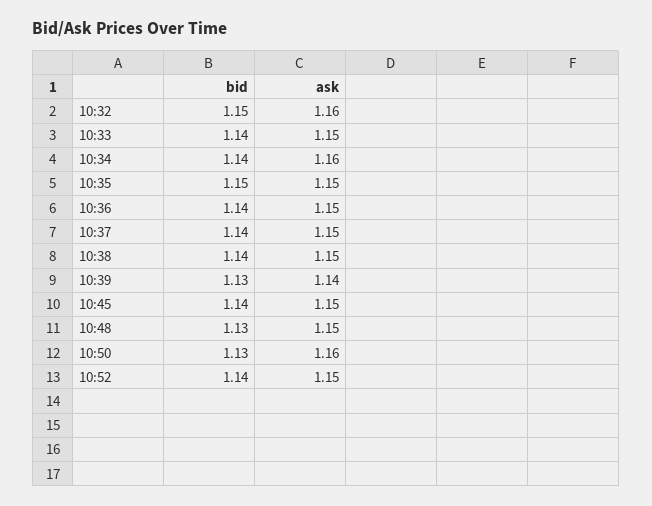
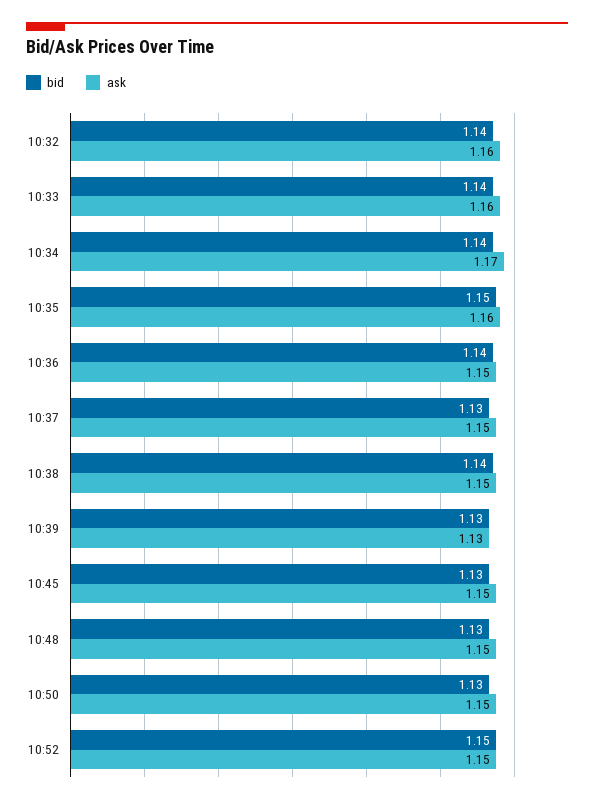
  {
    "bid": {
-     "10:32": 1.15,
+     "10:32": 1.14,
      "10:33": 1.14,
      "10:34": 1.14,
      "10:35": 1.15,
      "10:36": 1.14,
-     "10:37": 1.14,
+     "10:37": 1.13,
      "10:38": 1.14,
      "10:39": 1.13,
-     "10:45": 1.14,
+     "10:45": 1.13,
      "10:48": 1.13,
      "10:50": 1.13,
-     "10:52": 1.14
+     "10:52": 1.15
    },
    "ask": {
      "10:32": 1.16,
-     "10:33": 1.15,
+     "10:33": 1.16,
-     "10:34": 1.16,
+     "10:34": 1.17,
-     "10:35": 1.15,
+     "10:35": 1.16,
      "10:36": 1.15,
      "10:37": 1.15,
      "10:38": 1.15,
-     "10:39": 1.14,
+     "10:39": 1.13,
      "10:45": 1.15,
      "10:48": 1.15,
-     "10:50": 1.16,
+     "10:50": 1.15,
      "10:52": 1.15
    }
  }

